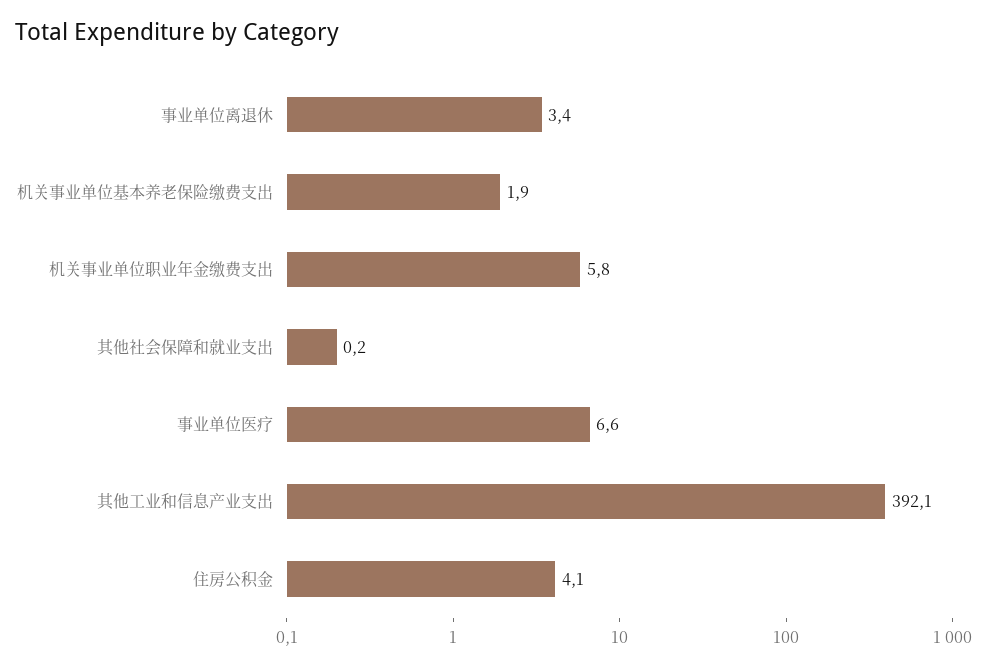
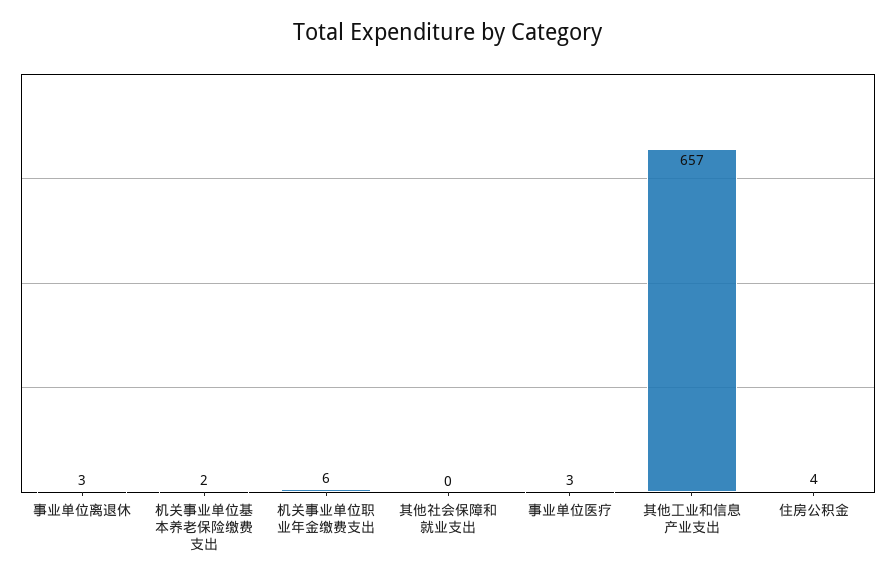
  {
    "事业单位离退休": 3.4,
    "机关事业单位基本养老保险缴费支出": 1.9,
    "机关事业单位职业年金缴费支出": 5.8,
    "其他社会保障和就业支出": 0.2,
-   "事业单位医疗": 6.6,
+   "事业单位医疗": 3,
-   "其他工业和信息产业支出": 392.1,
+   "其他工业和信息产业支出": 657,
    "住房公积金": 4.1
  }

